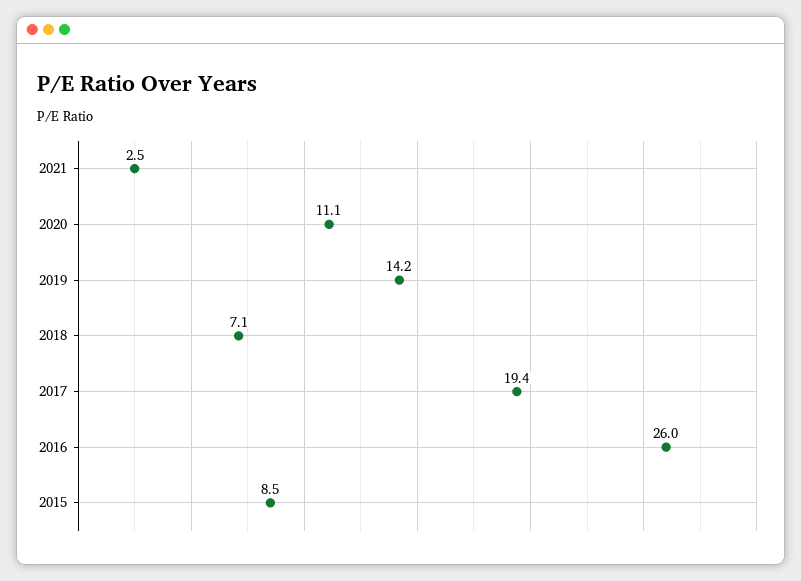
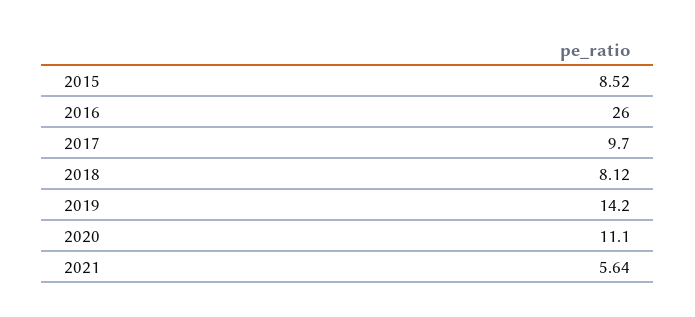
  {
-   "2021": 2.5,
+   "2021": 5.64,
    "2020": 11.1,
    "2019": 14.2,
-   "2018": 7.1,
+   "2018": 8.12,
-   "2017": 19.4,
+   "2017": 9.7,
    "2016": 26,
    "2015": 8.52
  }

